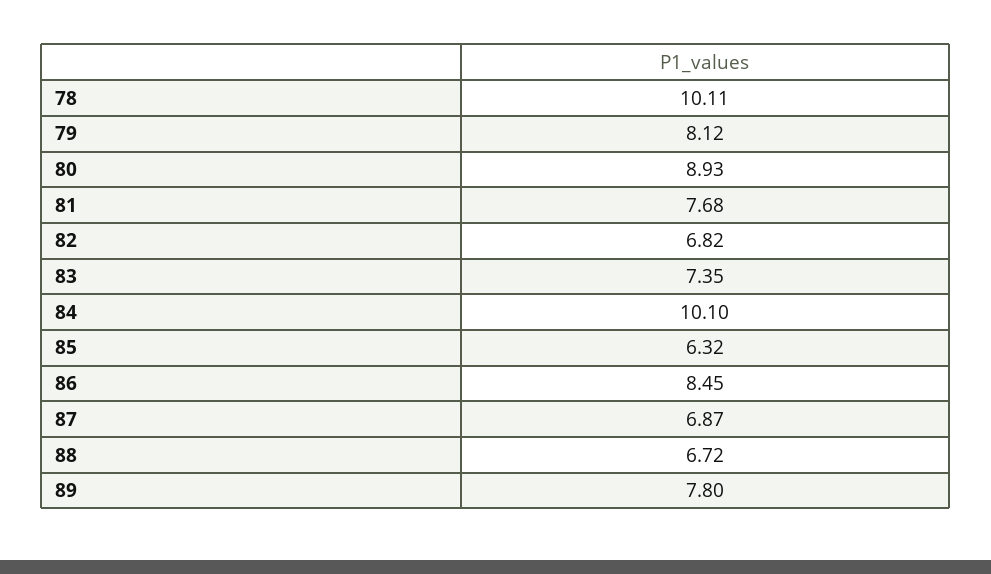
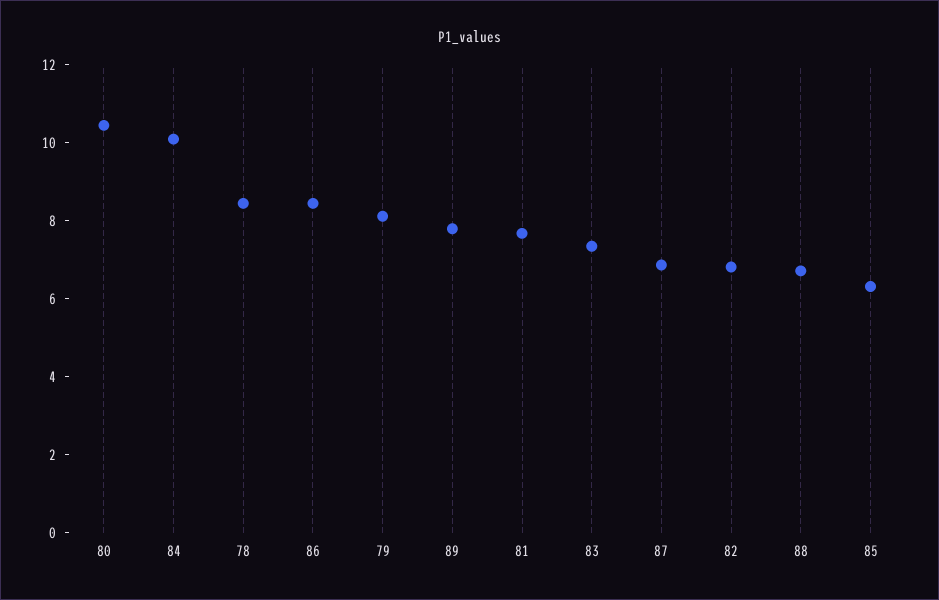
  {
-   "78": 10.11,
+   "78": 8.5,
    "79": 8.12,
-   "80": 8.93,
+   "80": 10.5,
    "81": 7.68,
    "82": 6.82,
    "83": 7.35,
    "84": 10.1,
    "85": 6.32,
    "86": 8.45,
    "87": 6.87,
    "88": 6.72,
    "89": 7.8
  }

